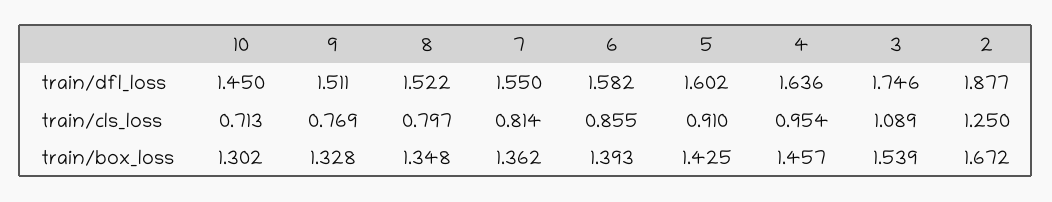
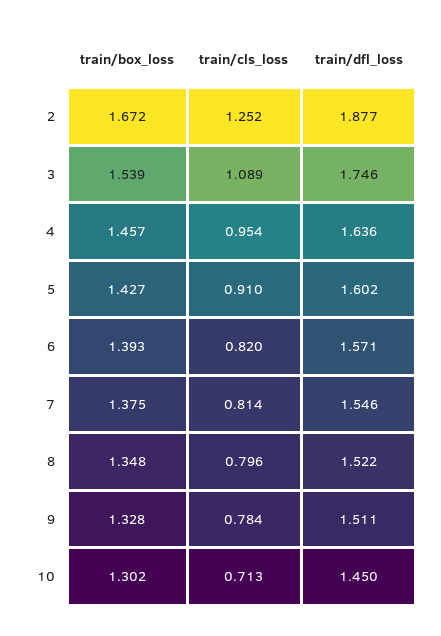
  {
    "10": {
      "train/dfl_loss": 1.45,
      "train/cls_loss": 0.713,
      "train/box_loss": 1.302
    },
    "9": {
      "train/dfl_loss": 1.511,
-     "train/cls_loss": 0.769,
+     "train/cls_loss": 0.784,
      "train/box_loss": 1.328
    },
    "8": {
      "train/dfl_loss": 1.522,
-     "train/cls_loss": 0.797,
+     "train/cls_loss": 0.796,
      "train/box_loss": 1.348
    },
    "7": {
-     "train/dfl_loss": 1.55,
+     "train/dfl_loss": 1.546,
      "train/cls_loss": 0.814,
-     "train/box_loss": 1.362
+     "train/box_loss": 1.375
    },
    "6": {
-     "train/dfl_loss": 1.582,
+     "train/dfl_loss": 1.571,
-     "train/cls_loss": 0.855,
+     "train/cls_loss": 0.82,
      "train/box_loss": 1.393
    },
    "5": {
      "train/dfl_loss": 1.602,
      "train/cls_loss": 0.91,
-     "train/box_loss": 1.425
+     "train/box_loss": 1.427
    },
    "4": {
      "train/dfl_loss": 1.636,
      "train/cls_loss": 0.954,
      "train/box_loss": 1.457
    },
    "3": {
      "train/dfl_loss": 1.746,
      "train/cls_loss": 1.089,
      "train/box_loss": 1.539
    },
    "2": {
      "train/dfl_loss": 1.877,
-     "train/cls_loss": 1.25,
+     "train/cls_loss": 1.252,
      "train/box_loss": 1.672
    }
  }

